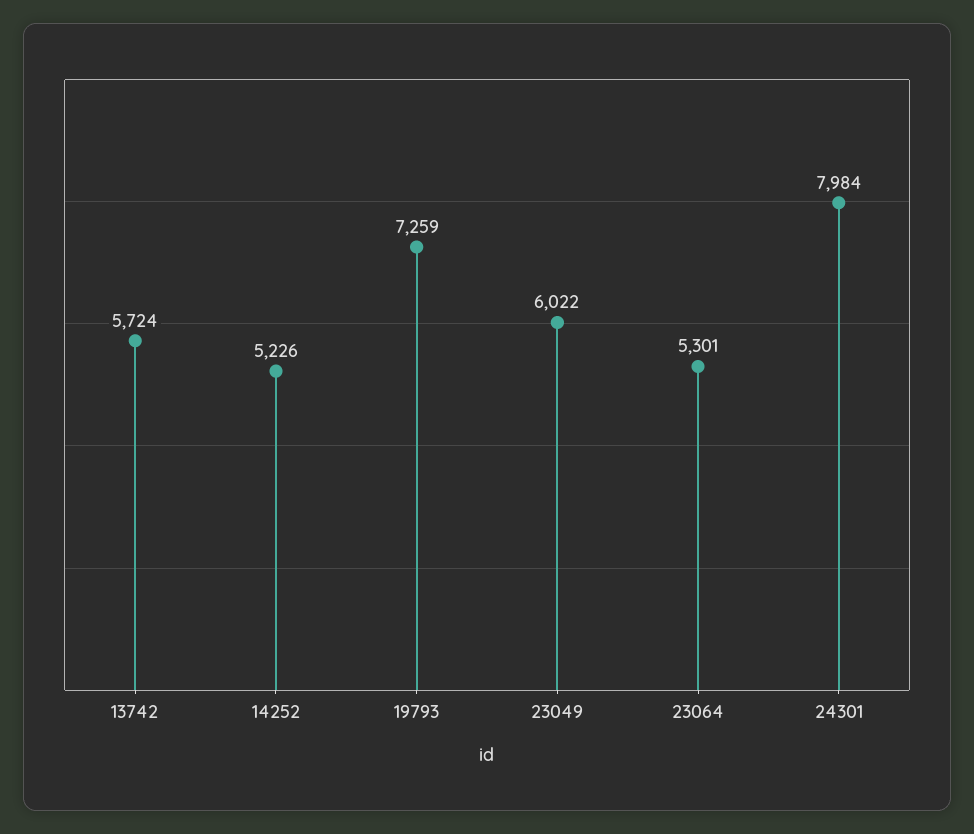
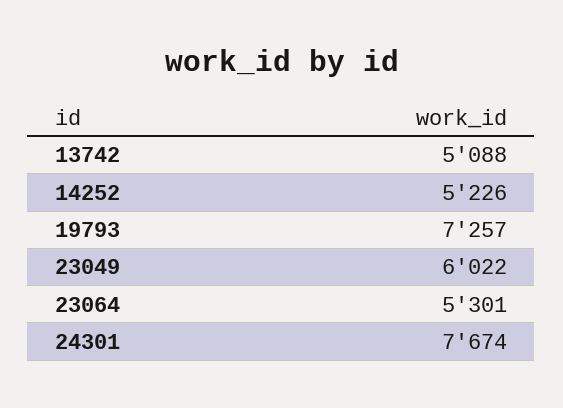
  {
-   "13742": 5724,
+   "13742": 5088,
    "14252": 5226,
-   "19793": 7259,
+   "19793": 7257,
    "23049": 6022,
    "23064": 5301,
-   "24301": 7984
+   "24301": 7674
  }

